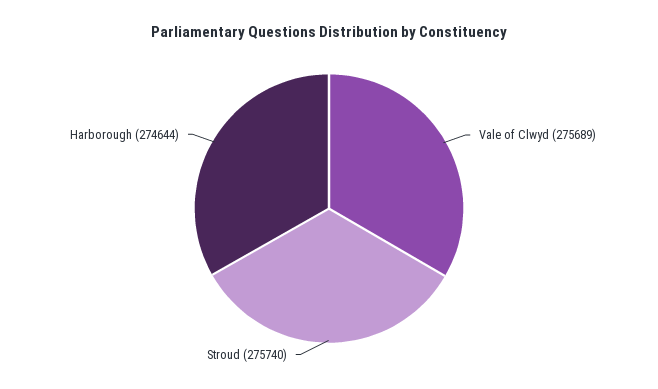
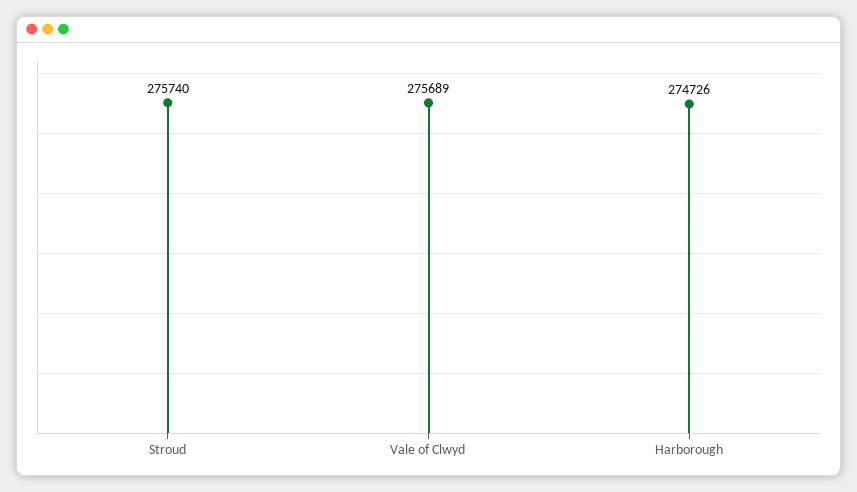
  {
    "Vale of Clwyd": 275689,
    "Stroud": 275740,
-   "Harborough": 274644
+   "Harborough": 274726
  }

